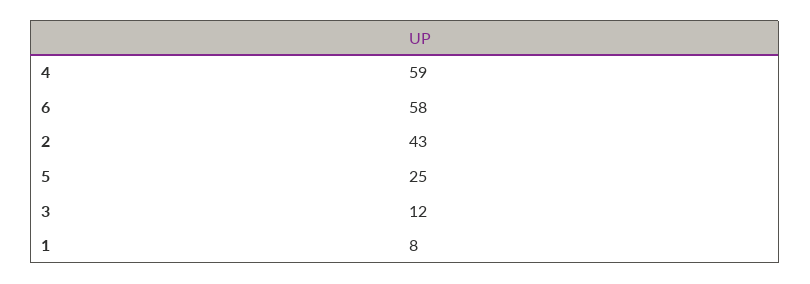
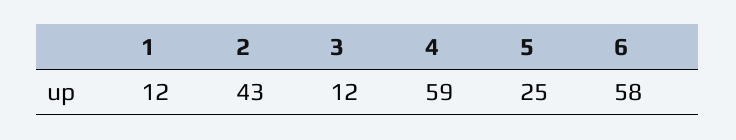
  {
    "4": 59,
    "6": 58,
    "2": 43,
    "5": 25,
    "3": 12,
-   "1": 8
+   "1": 12
  }

